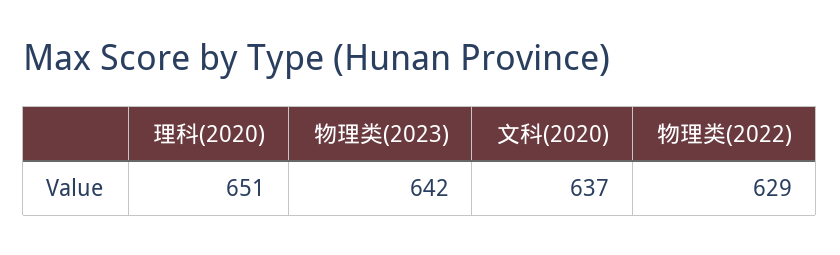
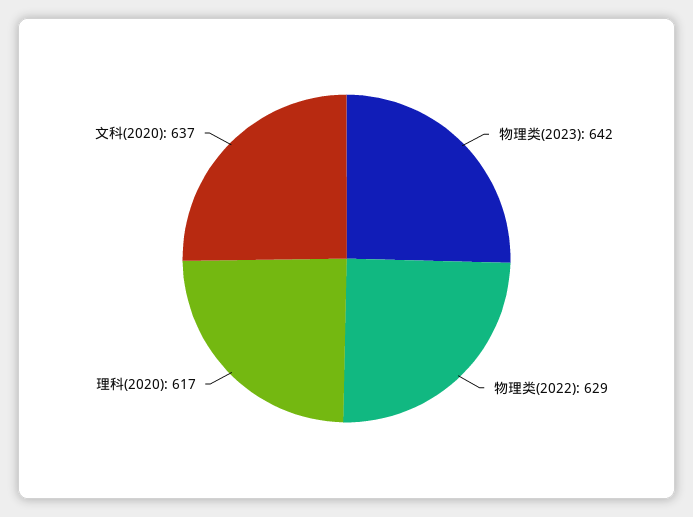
  {
-   "理科(2020)": 651,
+   "理科(2020)": 617,
    "物理类(2023)": 642,
    "文科(2020)": 637,
    "物理类(2022)": 629
  }

